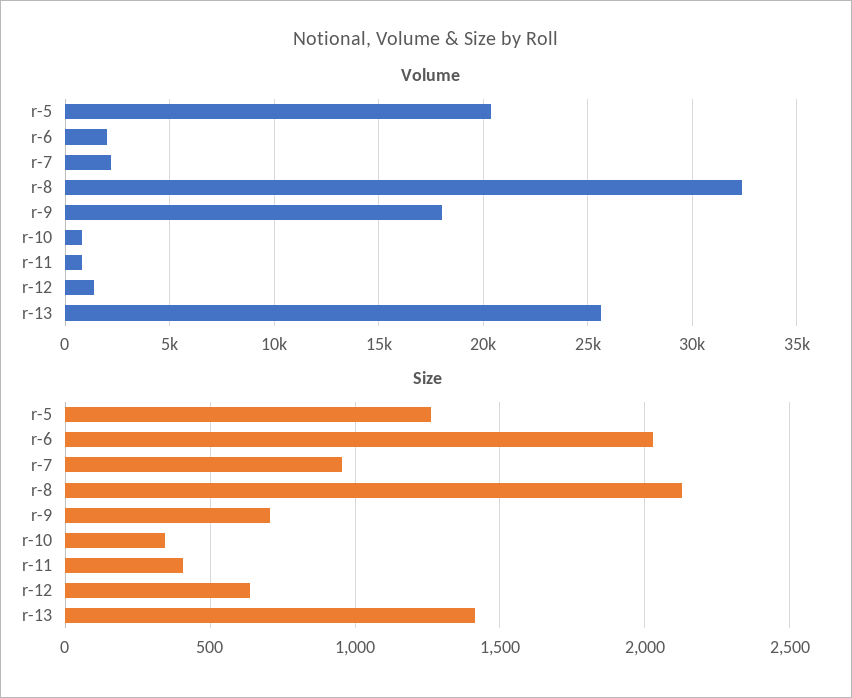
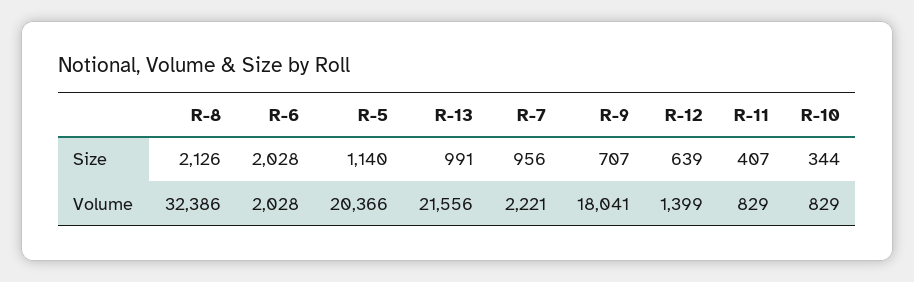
  {
    "Volume": {
      "r-5": 20366,
      "r-6": 2028,
      "r-7": 2221,
      "r-8": 32386,
      "r-9": 18041,
      "r-10": 829,
      "r-11": 829,
      "r-12": 1399,
-     "r-13": 25500
+     "r-13": 21556
    },
    "Size": {
-     "r-5": 1250,
+     "r-5": 1140,
      "r-6": 2028,
      "r-7": 956,
      "r-8": 2126,
      "r-9": 707,
      "r-10": 344,
      "r-11": 407,
      "r-12": 639,
-     "r-13": 1400
+     "r-13": 991
    }
  }

